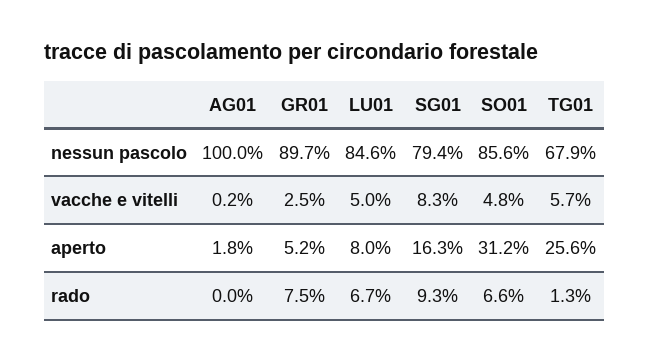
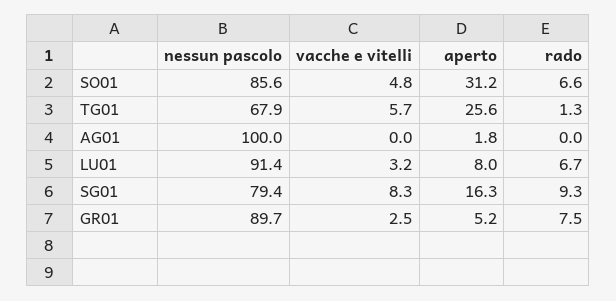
  {
    "AG01": {
      "nessun pascolo": 100,
-     "vacche e vitelli": 0.2,
+     "vacche e vitelli": 0,
      "aperto": 1.8,
      "rado": 0
    },
    "GR01": {
      "nessun pascolo": 89.7,
      "vacche e vitelli": 2.5,
      "aperto": 5.2,
      "rado": 7.5
    },
    "LU01": {
-     "nessun pascolo": 84.6,
+     "nessun pascolo": 91.4,
-     "vacche e vitelli": 5,
+     "vacche e vitelli": 3.2,
      "aperto": 8,
      "rado": 6.7
    },
    "SG01": {
      "nessun pascolo": 79.4,
      "vacche e vitelli": 8.3,
      "aperto": 16.3,
      "rado": 9.3
    },
    "SO01": {
      "nessun pascolo": 85.6,
      "vacche e vitelli": 4.8,
      "aperto": 31.2,
      "rado": 6.6
    },
    "TG01": {
      "nessun pascolo": 67.9,
      "vacche e vitelli": 5.7,
      "aperto": 25.6,
      "rado": 1.3
    }
  }

